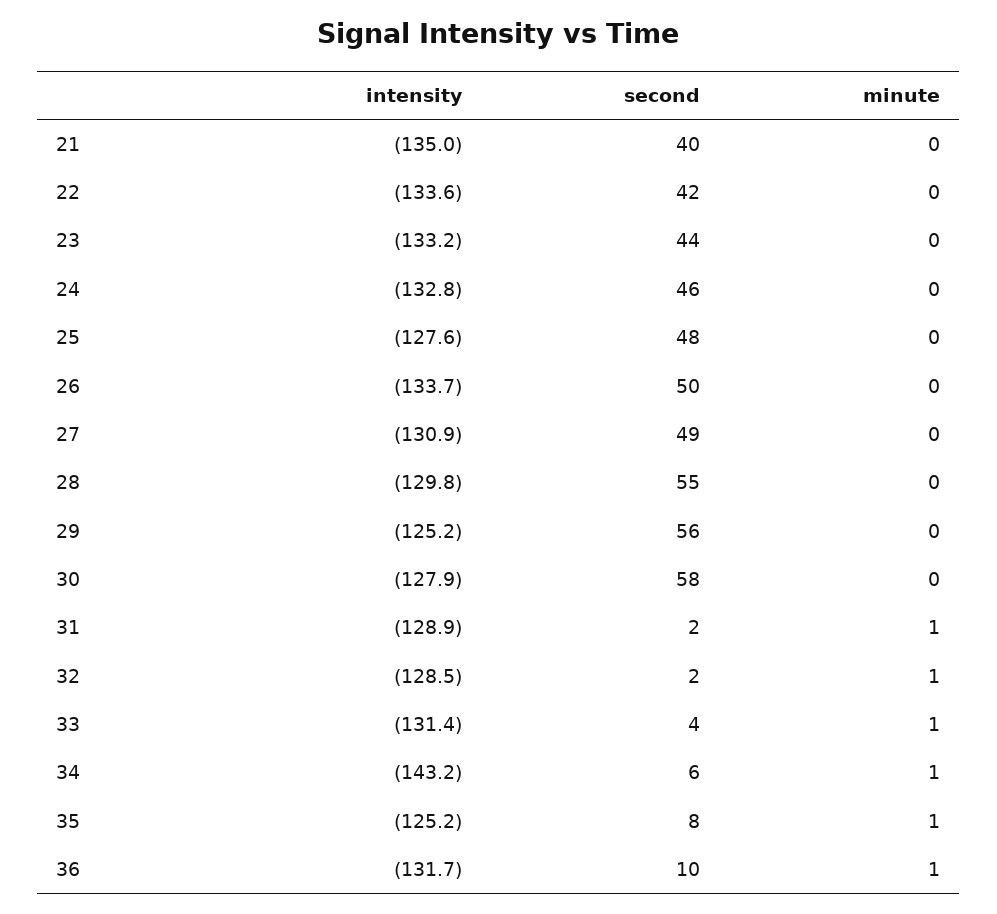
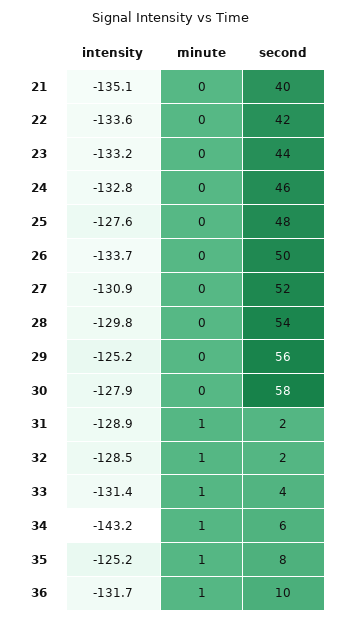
  {
    "intensity": {
-     "21": -135,
+     "21": -135.1,
      "22": -133.6,
      "23": -133.2,
      "24": -132.8,
      "25": -127.6,
      "26": -133.7,
      "27": -130.9,
      "28": -129.8,
      "29": -125.2,
      "30": -127.9,
      "31": -128.9,
      "32": -128.5,
      "33": -131.4,
      "34": -143.2,
      "35": -125.2,
      "36": -131.7
    },
    "second": {
      "21": 40,
      "22": 42,
      "23": 44,
      "24": 46,
      "25": 48,
      "26": 50,
-     "27": 49,
+     "27": 52,
-     "28": 55,
+     "28": 54,
      "29": 56,
      "30": 58,
      "31": 2,
      "32": 2,
      "33": 4,
      "34": 6,
      "35": 8,
      "36": 10
    },
    "minute": {
      "21": 0,
      "22": 0,
      "23": 0,
      "24": 0,
      "25": 0,
      "26": 0,
      "27": 0,
      "28": 0,
      "29": 0,
      "30": 0,
      "31": 1,
      "32": 1,
      "33": 1,
      "34": 1,
      "35": 1,
      "36": 1
    }
  }

